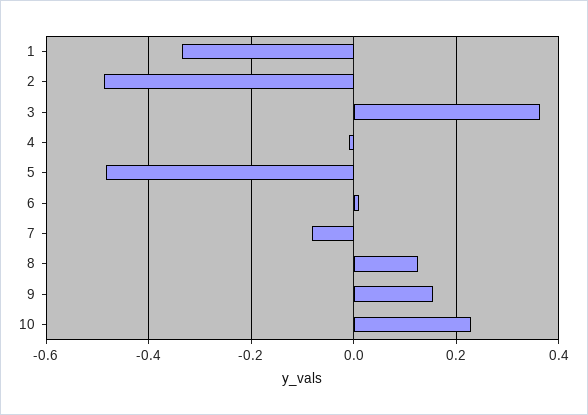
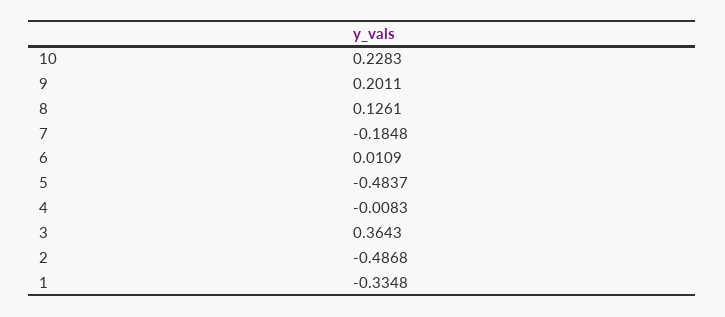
  {
    "1": -0.3348,
    "2": -0.4868,
    "3": 0.3643,
    "4": -0.0083,
    "5": -0.4837,
    "6": 0.0109,
-   "7": -0.08,
+   "7": -0.1848,
    "8": 0.1261,
-   "9": 0.16,
+   "9": 0.2011,
    "10": 0.2283
  }

